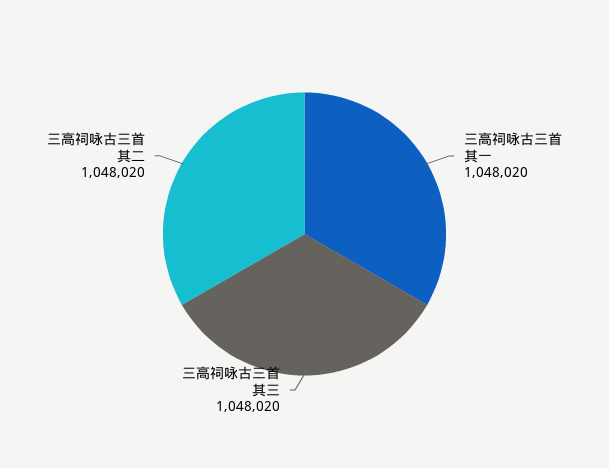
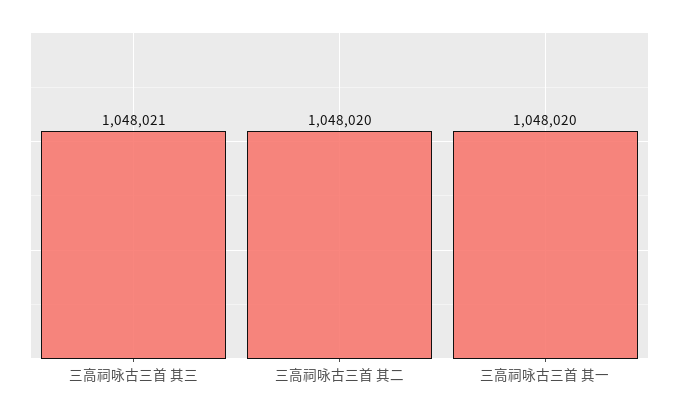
  {
    "三高祠咏古三首 其一": 1048020,
-   "三高祠咏古三首 其三": 1048020,
+   "三高祠咏古三首 其三": 1048021,
    "三高祠咏古三首 其二": 1048020
  }

